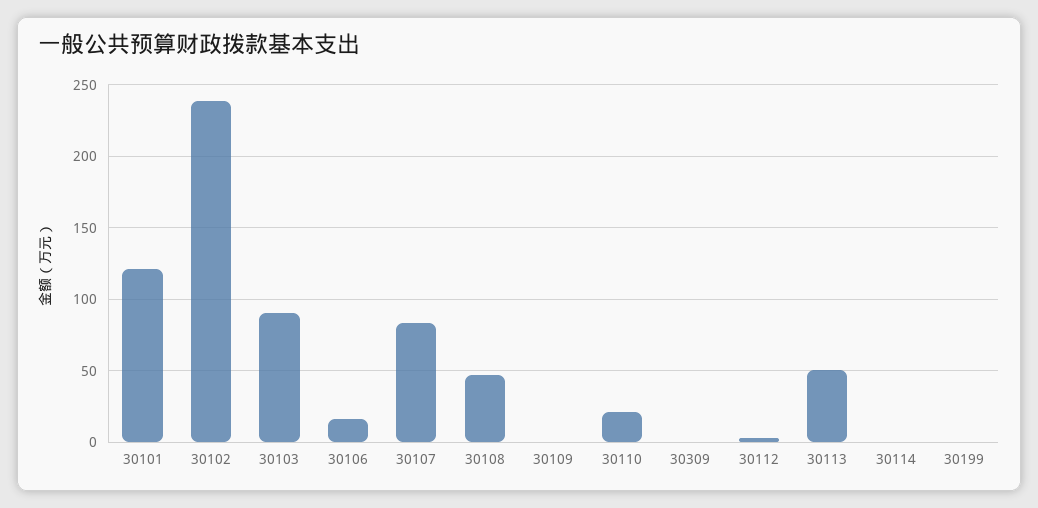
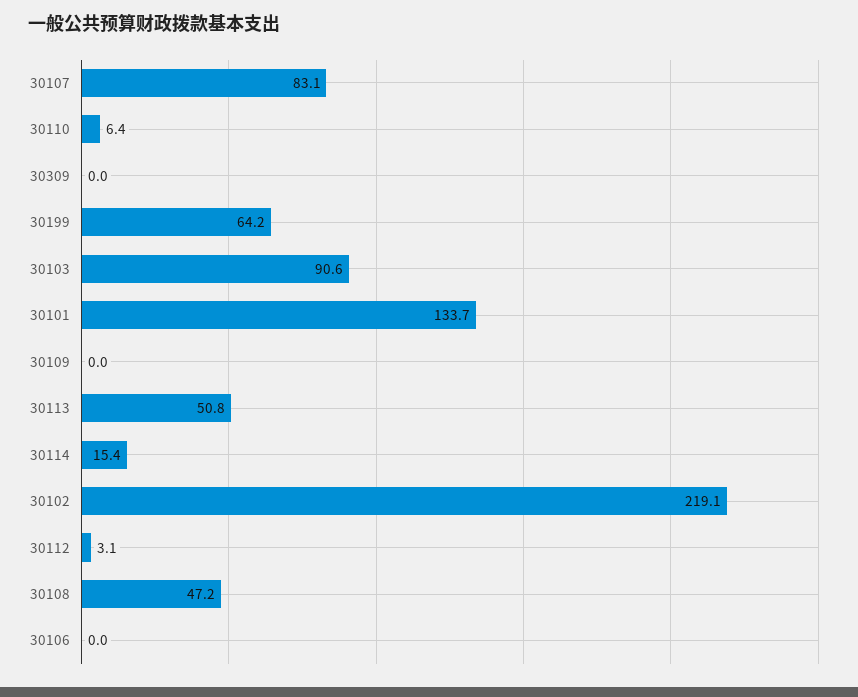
  {
-   "30101": 120,
+   "30101": 133.7,
-   "30102": 240,
+   "30102": 219.1,
    "30103": 90.6,
-   "30106": 15,
+   "30106": 0,
    "30107": 83.1,
    "30108": 47.2,
    "30109": 0,
-   "30110": 20,
+   "30110": 6.4,
    "30309": 0,
    "30112": 3.1,
    "30113": 50.8,
-   "30114": 0,
+   "30114": 15.4,
-   "30199": 0
+   "30199": 64.2
  }

